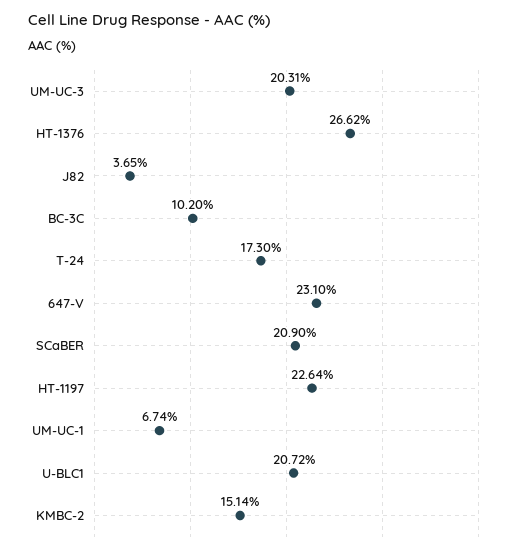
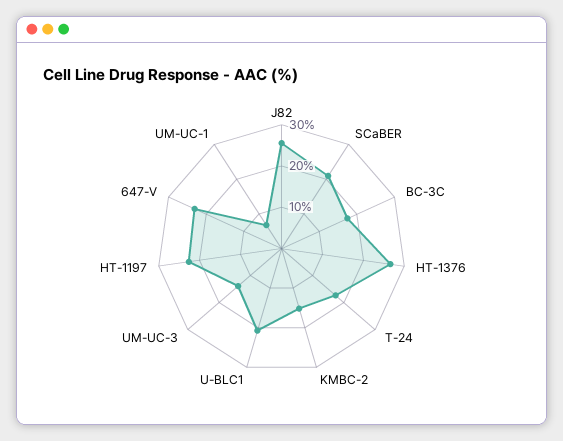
  {
-   "UM-UC-3": 20.31,
+   "UM-UC-3": 14,
    "HT-1376": 26.62,
-   "J82": 3.65,
+   "J82": 26,
-   "BC-3C": 10.2,
+   "BC-3C": 18,
    "T-24": 17.3,
    "647-V": 23.1,
    "SCaBER": 20.9,
    "HT-1197": 22.64,
    "UM-UC-1": 6.74,
    "U-BLC1": 20.72,
    "KMBC-2": 15.14
  }

